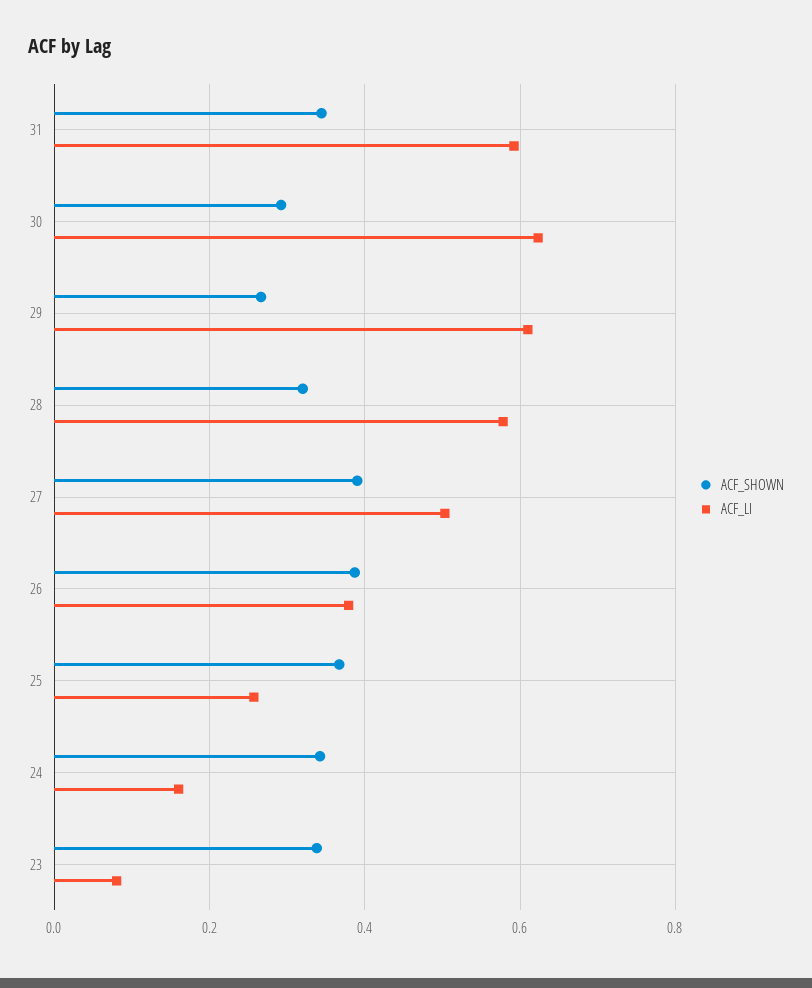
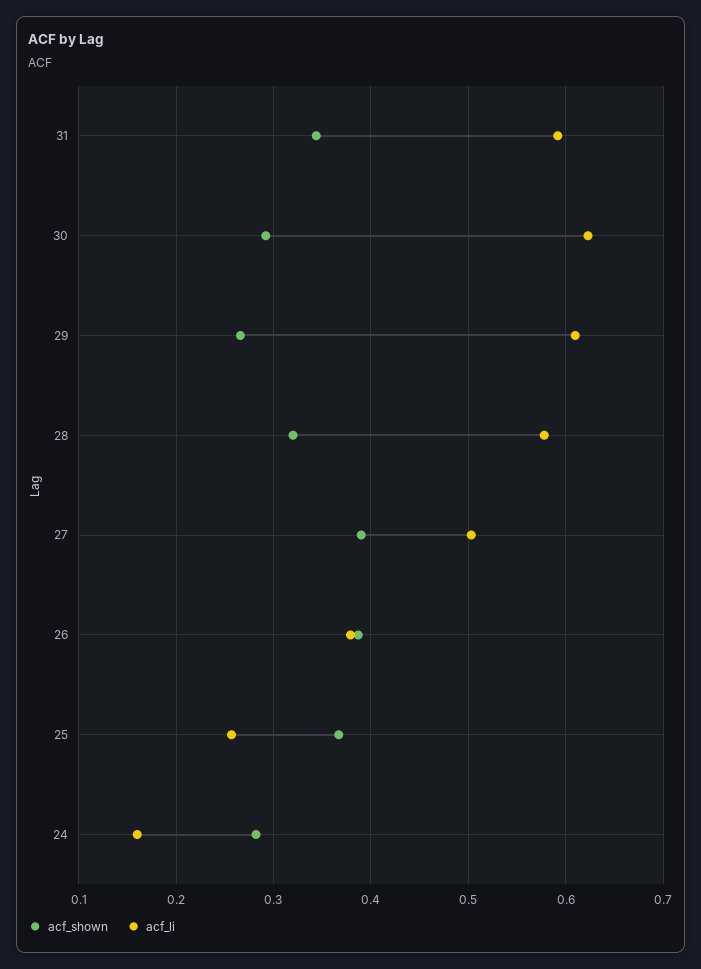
  {
    "ACF_SHOWN": {
      "31": 0.34,
      "30": 0.29,
      "29": 0.27,
      "28": 0.32,
      "27": 0.39,
      "26": 0.39,
      "25": 0.37,
-     "24": 0.34,
+     "24": 0.28
-     "23": 0.34
    },
    "ACF_LI": {
      "31": 0.59,
      "30": 0.62,
      "29": 0.61,
      "28": 0.58,
      "27": 0.5,
      "26": 0.38,
      "25": 0.26,
-     "24": 0.16,
+     "24": 0.16
-     "23": 0.08
    }
  }

